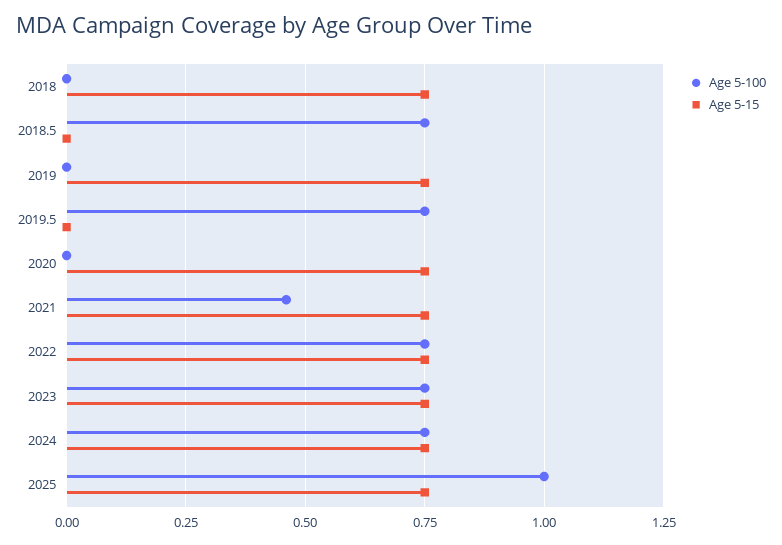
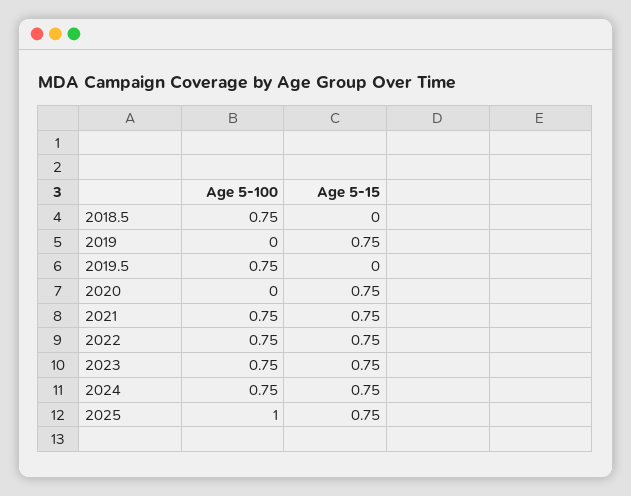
  {
    "Age 5-100": {
-     "2018": 0,
      "2018.5": 0.75,
      "2019": 0,
      "2019.5": 0.75,
      "2020": 0,
-     "2021": 0.45,
+     "2021": 0.75,
      "2022": 0.75,
      "2023": 0.75,
      "2024": 0.75,
      "2025": 1
    },
    "Age 5-15": {
-     "2018": 0.75,
      "2018.5": 0,
      "2019": 0.75,
      "2019.5": 0,
      "2020": 0.75,
      "2021": 0.75,
      "2022": 0.75,
      "2023": 0.75,
      "2024": 0.75,
      "2025": 0.75
    }
  }

